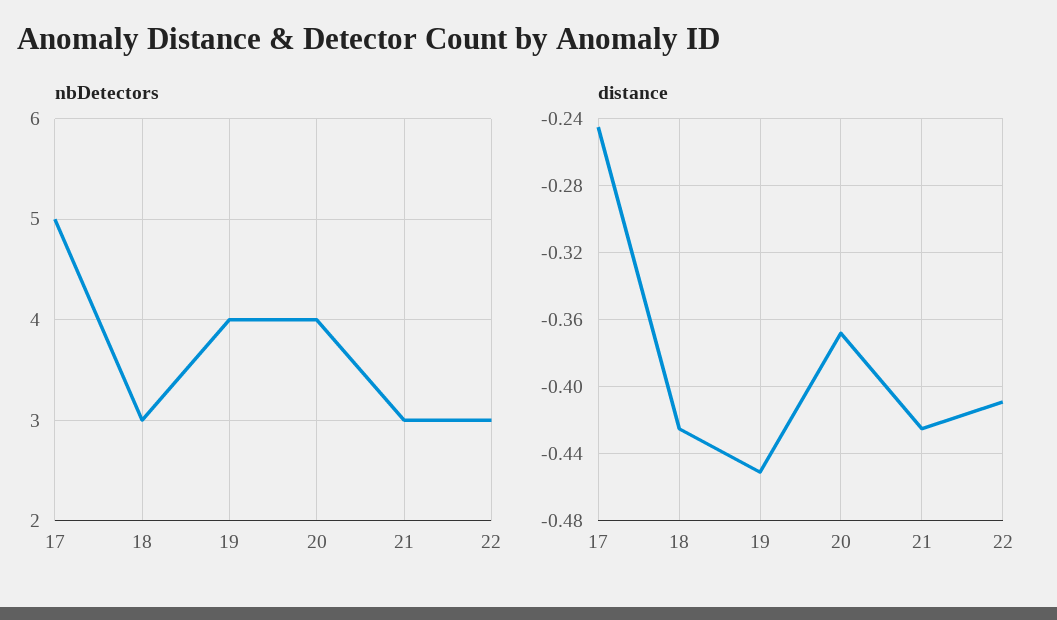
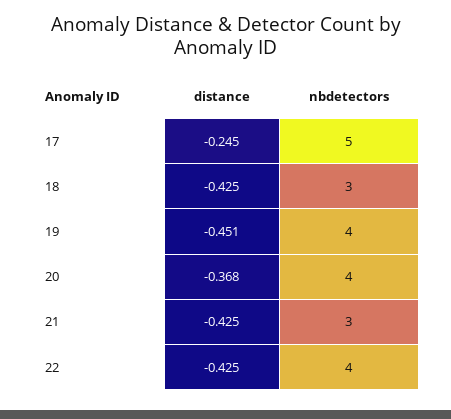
  {
    "nbDetectors": {
      "17": 5,
      "18": 3,
      "19": 4,
      "20": 4,
      "21": 3,
-     "22": 3
+     "22": 4
    },
    "distance": {
      "17": -0.245,
      "18": -0.425,
      "19": -0.451,
      "20": -0.368,
      "21": -0.425,
-     "22": -0.41
+     "22": -0.425
    }
  }

